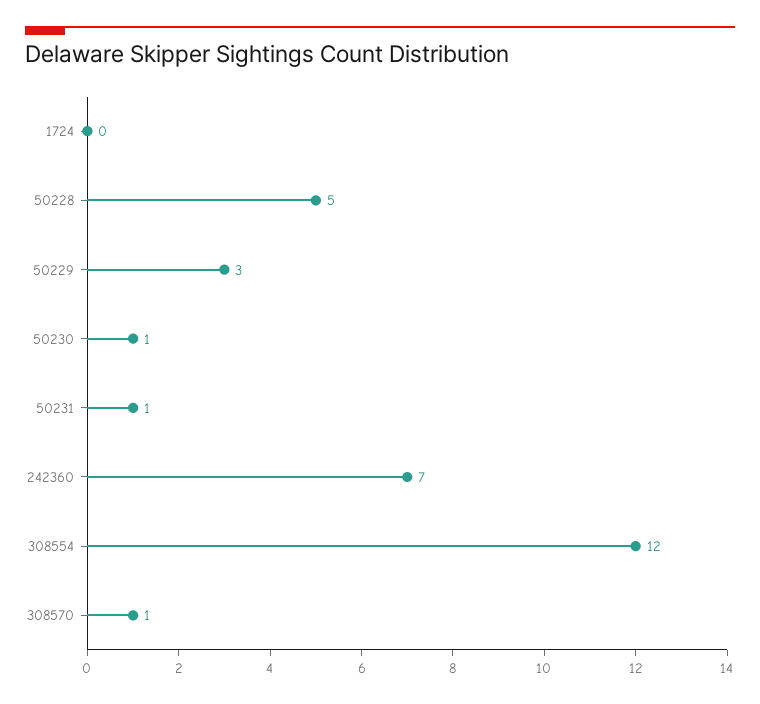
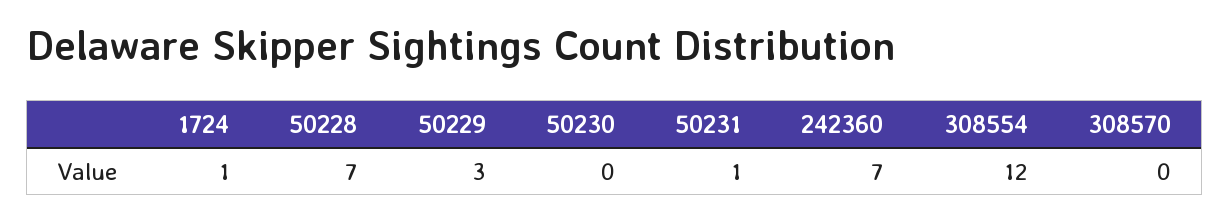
  {
-   "1724": 0,
+   "1724": 1,
-   "50228": 5,
+   "50228": 7,
    "50229": 3,
-   "50230": 1,
+   "50230": 0,
    "50231": 1,
    "242360": 7,
    "308554": 12,
-   "308570": 1
+   "308570": 0
  }

